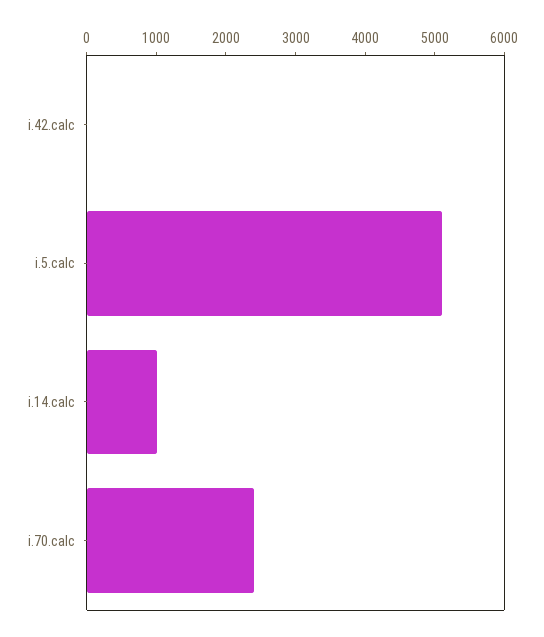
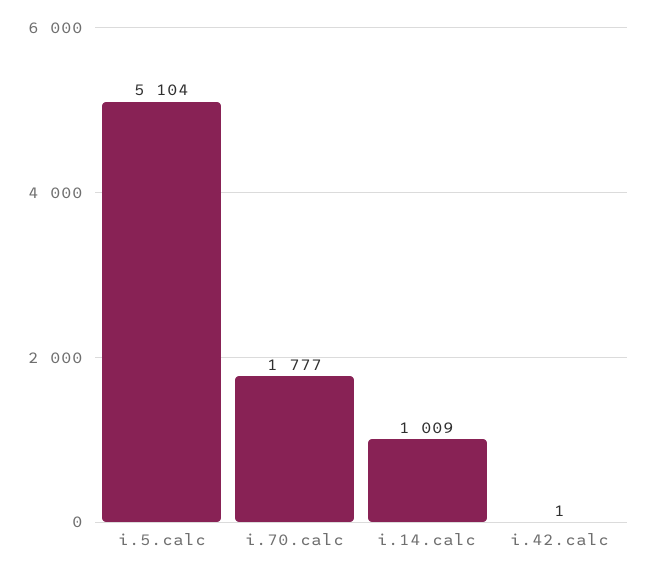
  {
    "i.42.calc": 1,
    "i.5.calc": 5104,
    "i.14.calc": 1009,
-   "i.70.calc": 2400
+   "i.70.calc": 1777
  }

